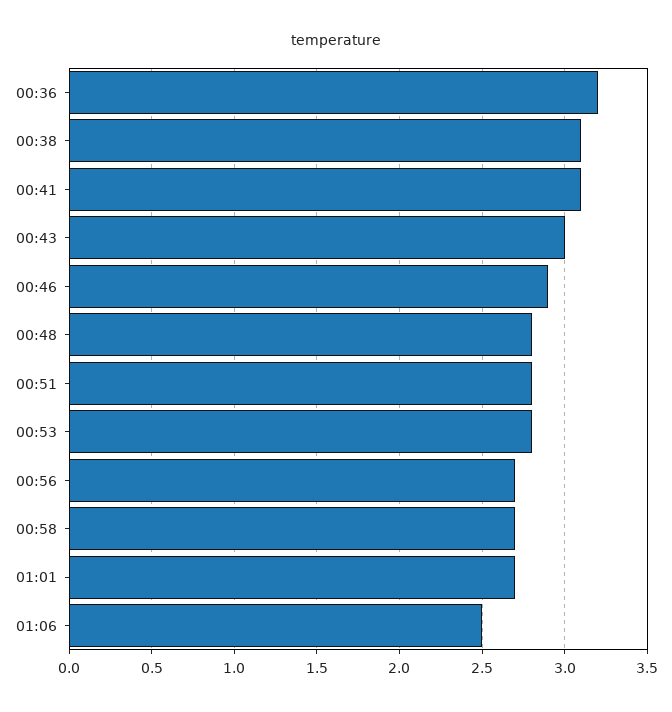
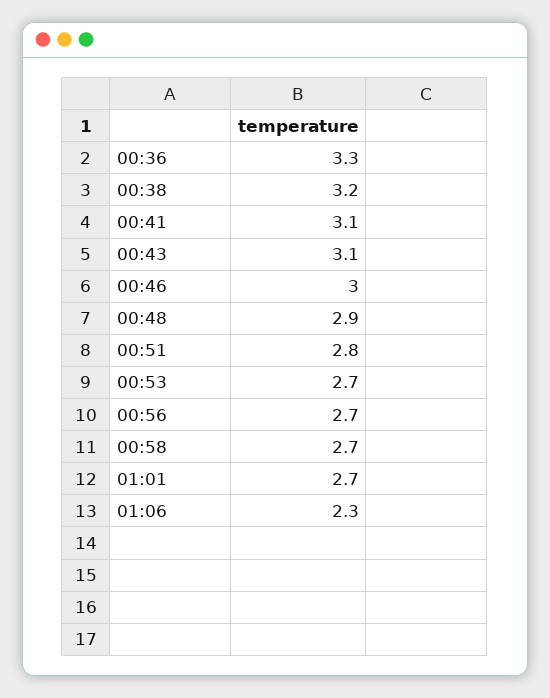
  {
-   "00:36": 3.2,
+   "00:36": 3.3,
-   "00:38": 3.1,
+   "00:38": 3.2,
    "00:41": 3.1,
-   "00:43": 3,
+   "00:43": 3.1,
-   "00:46": 2.9,
+   "00:46": 3,
-   "00:48": 2.8,
+   "00:48": 2.9,
    "00:51": 2.8,
-   "00:53": 2.8,
+   "00:53": 2.7,
    "00:56": 2.7,
    "00:58": 2.7,
    "01:01": 2.7,
-   "01:06": 2.5
+   "01:06": 2.3
  }

